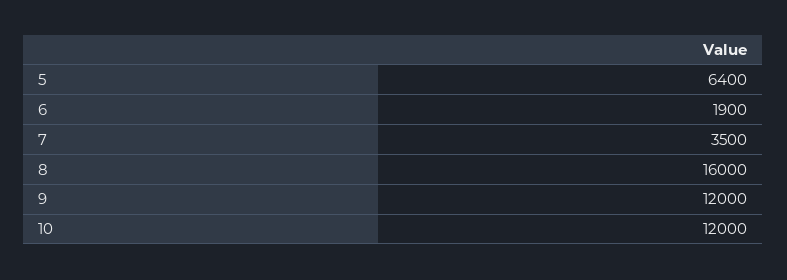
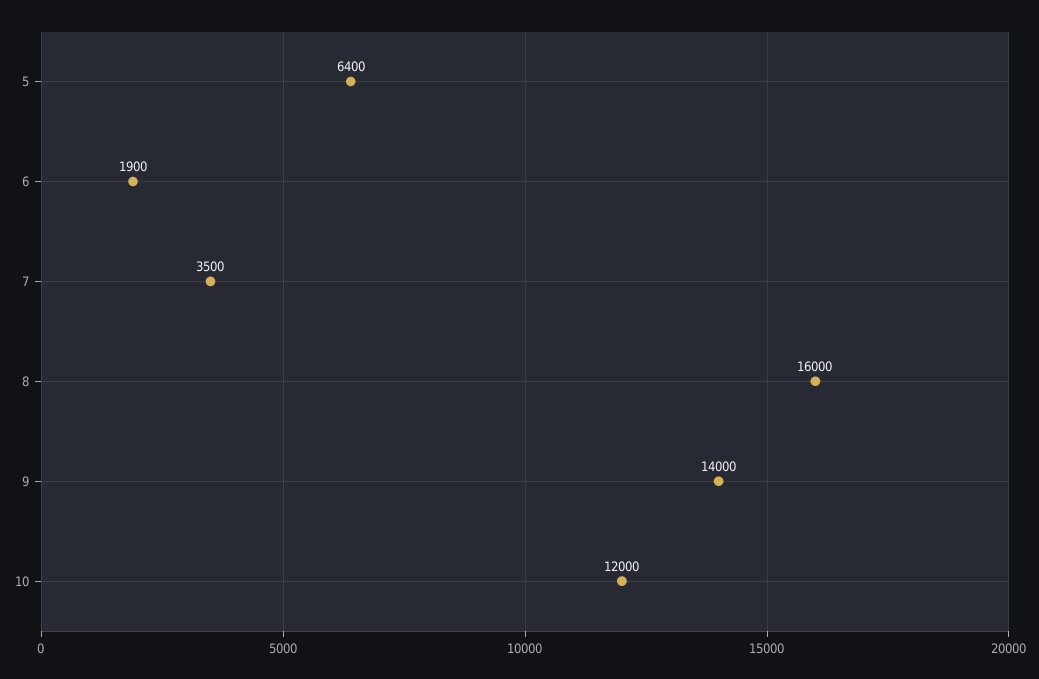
  {
    "5": 6400,
    "6": 1900,
    "7": 3500,
    "8": 16000,
-   "9": 12000,
+   "9": 14000,
    "10": 12000
  }

